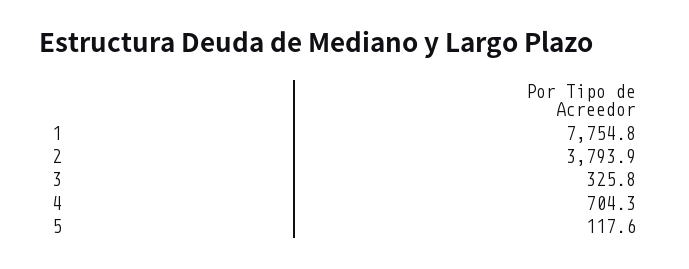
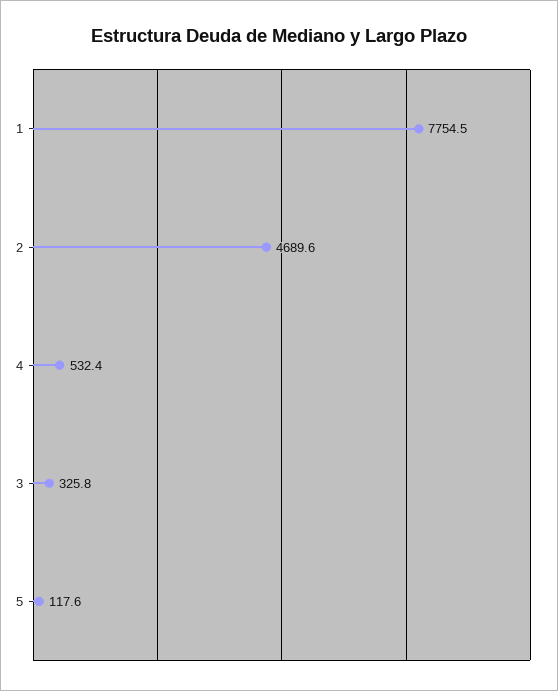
  {
-   "1": 7754.8,
+   "1": 7754.5,
-   "2": 3793.9,
+   "2": 4689.6,
    "3": 325.8,
-   "4": 704.3,
+   "4": 532.4,
    "5": 117.6
  }

